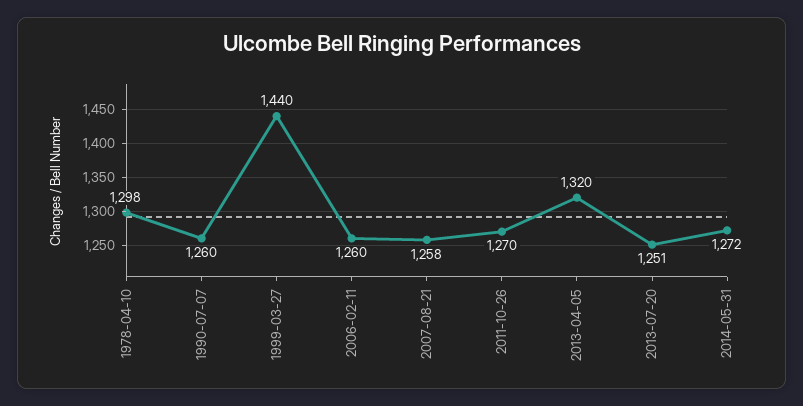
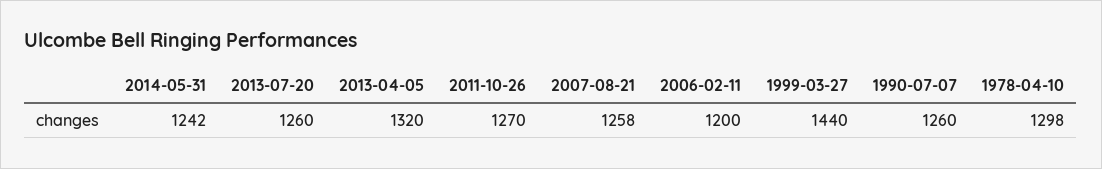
  {
    "1978-04-10": 1298,
    "1990-07-07": 1260,
    "1999-03-27": 1440,
-   "2006-02-11": 1260,
+   "2006-02-11": 1200,
    "2007-08-21": 1258,
    "2011-10-26": 1270,
    "2013-04-05": 1320,
-   "2013-07-20": 1251,
+   "2013-07-20": 1260,
-   "2014-05-31": 1272
+   "2014-05-31": 1242
  }

